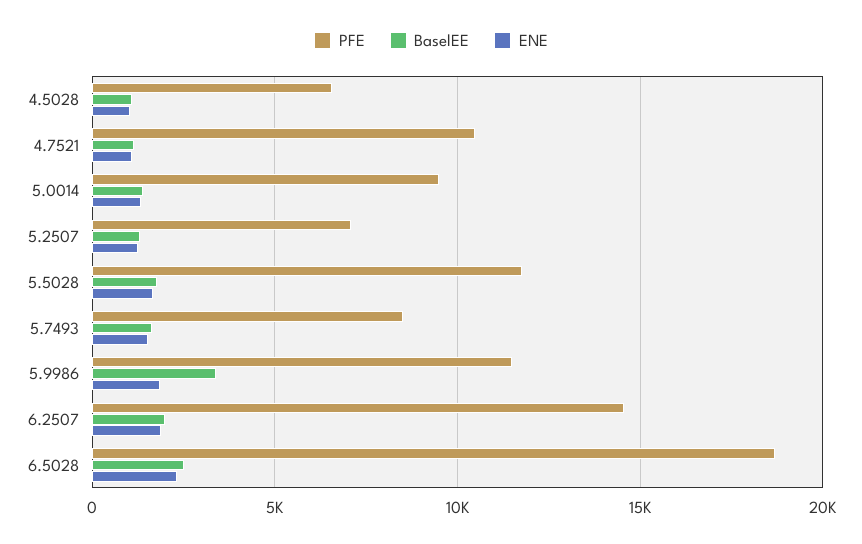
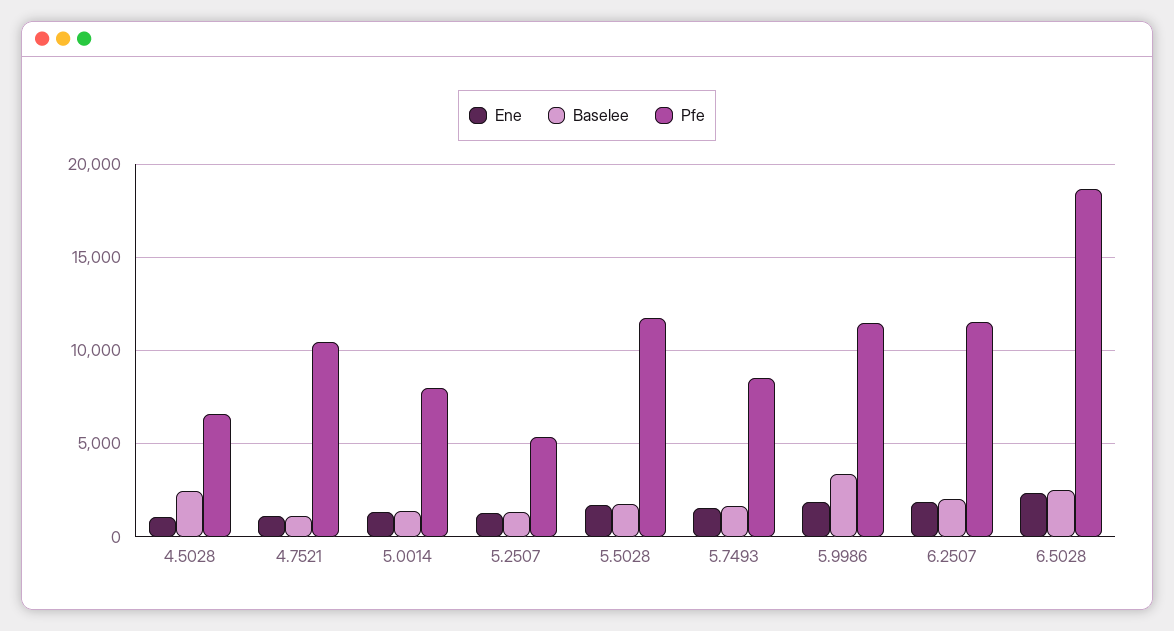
  {
    "PFE": {
      "4.5028": 6500,
      "4.7521": 10500,
-     "5.0014": 9500,
+     "5.0014": 8000,
-     "5.2507": 7000,
+     "5.2507": 5500,
      "5.5028": 12000,
      "5.7493": 8500,
      "5.9986": 11500,
-     "6.2507": 14500,
+     "6.2507": 11500,
      "6.5028": 18500
    },
    "BaselEE": {
-     "4.5028": 1000,
+     "4.5028": 2500,
      "4.7521": 1000,
      "5.0014": 1500,
      "5.2507": 1500,
      "5.5028": 2000,
      "5.7493": 1500,
      "5.9986": 3500,
      "6.2507": 2000,
      "6.5028": 2500
    },
    "ENE": {
      "4.5028": 1000,
      "4.7521": 1000,
      "5.0014": 1500,
      "5.2507": 1500,
      "5.5028": 1500,
      "5.7493": 1500,
      "5.9986": 2000,
      "6.2507": 2000,
      "6.5028": 2500
    }
  }

